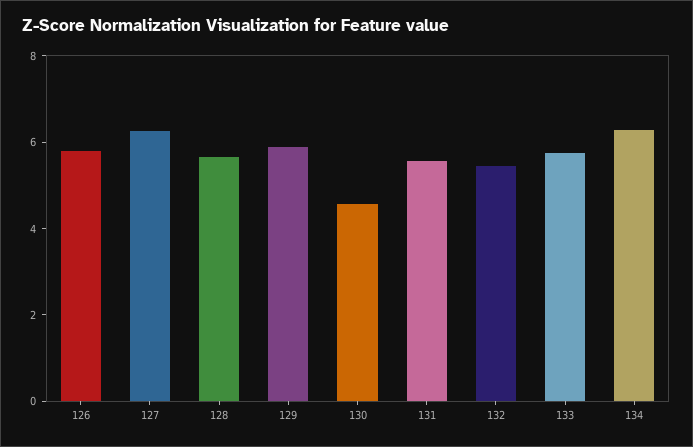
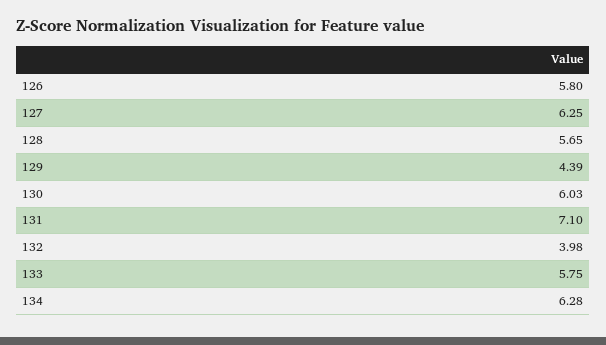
  {
    "126": 5.8,
    "127": 6.25,
    "128": 5.65,
-   "129": 6,
+   "129": 4.39,
-   "130": 4.5,
+   "130": 6.03,
-   "131": 5.5,
+   "131": 7.1,
-   "132": 5.5,
+   "132": 3.98,
    "133": 5.75,
    "134": 6.28
  }

